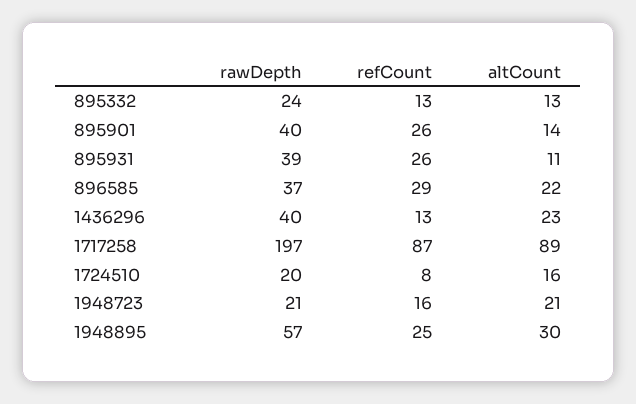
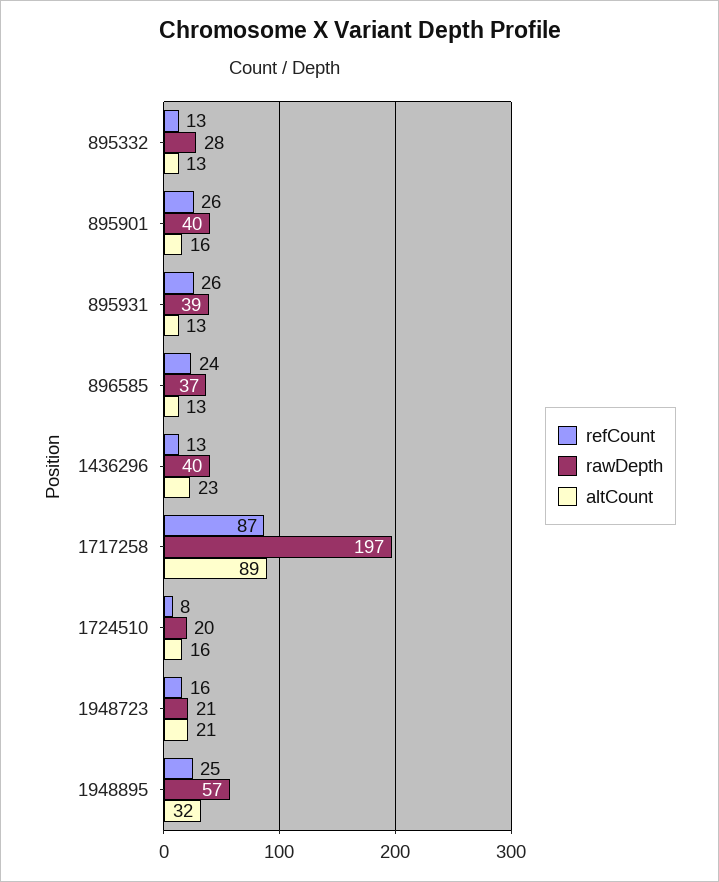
  {
    "rawDepth": {
-     "895332": 24,
+     "895332": 28,
      "895901": 40,
      "895931": 39,
      "896585": 37,
      "1436296": 40,
      "1717258": 197,
      "1724510": 20,
      "1948723": 21,
      "1948895": 57
    },
    "refCount": {
      "895332": 13,
      "895901": 26,
      "895931": 26,
-     "896585": 29,
+     "896585": 24,
      "1436296": 13,
      "1717258": 87,
      "1724510": 8,
      "1948723": 16,
      "1948895": 25
    },
    "altCount": {
      "895332": 13,
-     "895901": 14,
+     "895901": 16,
-     "895931": 11,
+     "895931": 13,
-     "896585": 22,
+     "896585": 13,
      "1436296": 23,
      "1717258": 89,
      "1724510": 16,
      "1948723": 21,
-     "1948895": 30
+     "1948895": 32
    }
  }

